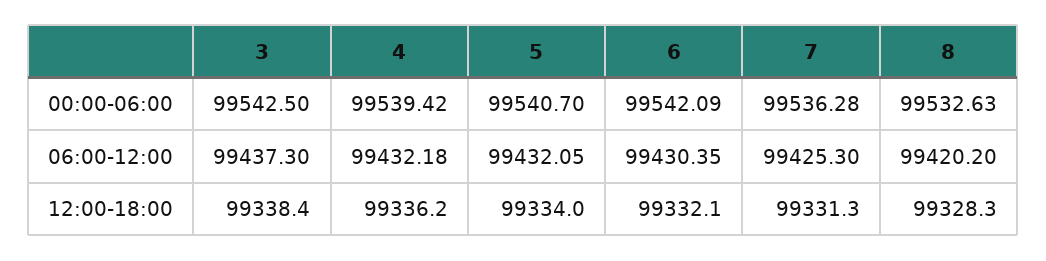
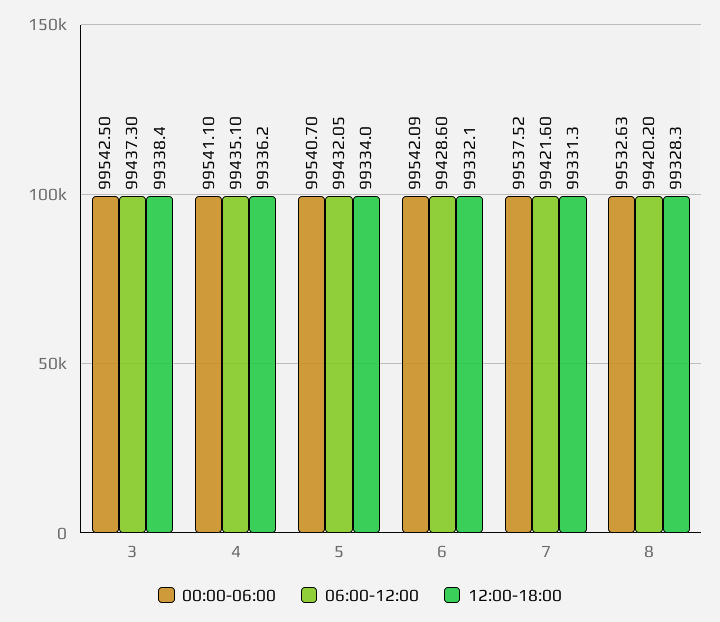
  {
    "00:00-06:00": {
      "3": 99542.5,
-     "4": 99539.42,
+     "4": 99541.1,
      "5": 99540.7,
      "6": 99542.09,
-     "7": 99536.28,
+     "7": 99537.52,
      "8": 99532.63
    },
    "06:00-12:00": {
      "3": 99437.3,
-     "4": 99432.18,
+     "4": 99435.1,
      "5": 99432.05,
-     "6": 99430.35,
+     "6": 99428.6,
-     "7": 99425.3,
+     "7": 99421.6,
      "8": 99420.2
    },
    "12:00-18:00": {
      "3": 99338.4,
      "4": 99336.2,
      "5": 99334,
      "6": 99332.1,
      "7": 99331.3,
      "8": 99328.3
    }
  }

